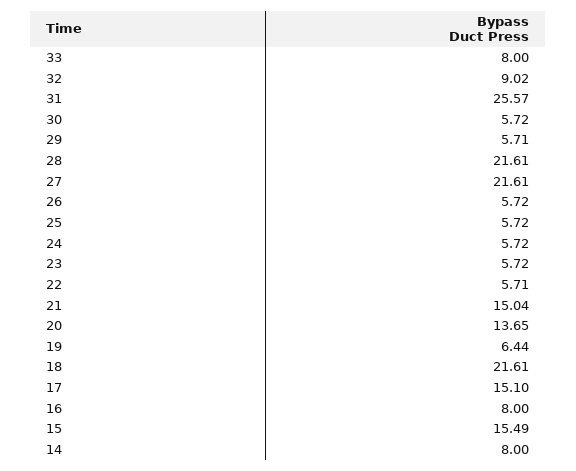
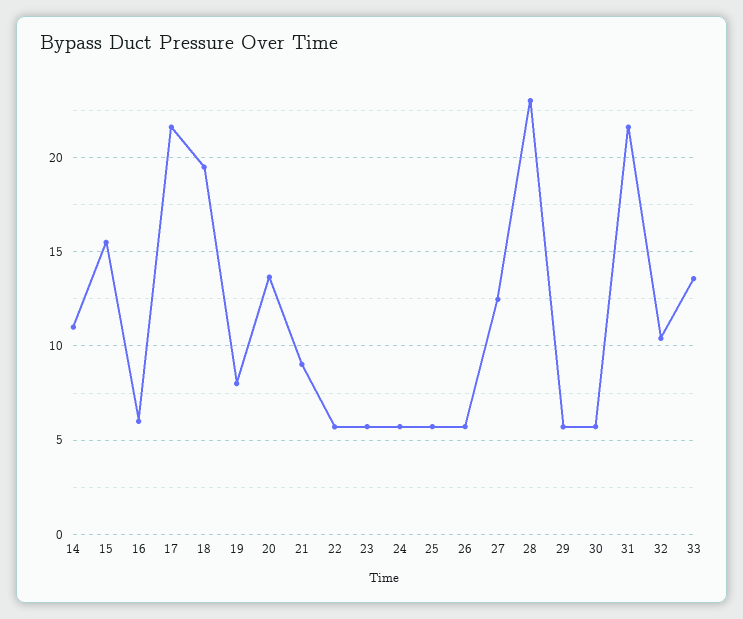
  {
-   "33": 8,
+   "33": 13.5,
-   "32": 9.02,
+   "32": 10.5,
-   "31": 25.57,
+   "31": 21.5,
    "30": 5.72,
    "29": 5.71,
-   "28": 21.61,
+   "28": 23,
-   "27": 21.61,
+   "27": 12.5,
    "26": 5.72,
    "25": 5.72,
    "24": 5.72,
    "23": 5.72,
    "22": 5.71,
-   "21": 15.04,
+   "21": 9,
    "20": 13.65,
-   "19": 6.44,
+   "19": 8,
-   "18": 21.61,
+   "18": 19.5,
-   "17": 15.1,
+   "17": 21.5,
-   "16": 8,
+   "16": 6,
    "15": 15.49,
-   "14": 8
+   "14": 11
  }

